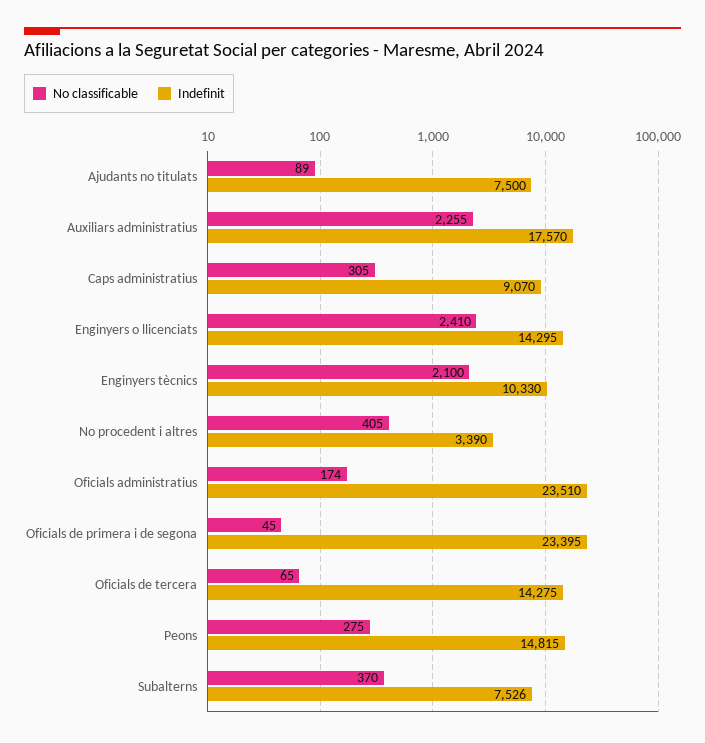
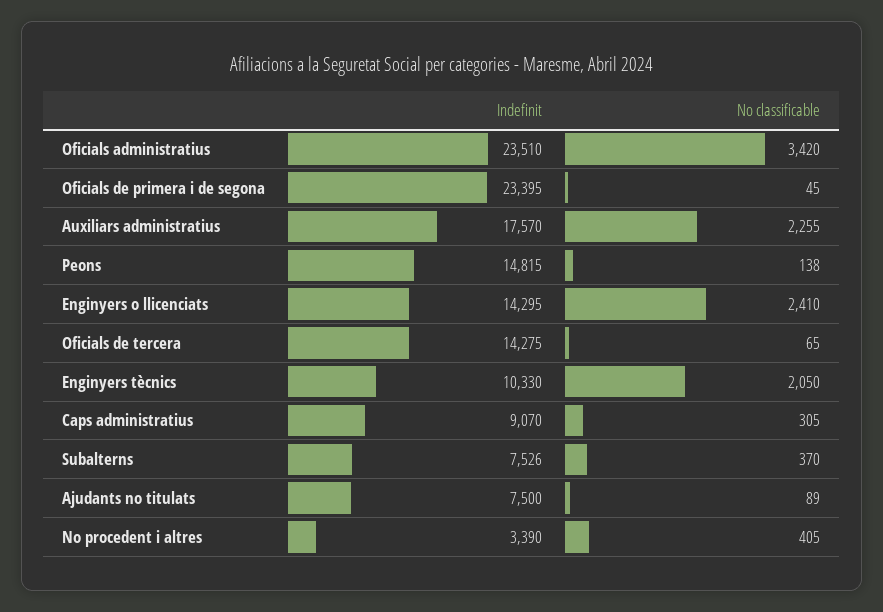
  {
    "No classificable": {
      "Ajudants no titulats": 89,
      "Auxiliars administratius": 2255,
      "Caps administratius": 305,
      "Enginyers o llicenciats": 2410,
-     "Enginyers tècnics": 2100,
+     "Enginyers tècnics": 2050,
      "No procedent i altres": 405,
-     "Oficials administratius": 174,
+     "Oficials administratius": 3420,
      "Oficials de primera i de segona": 45,
      "Oficials de tercera": 65,
-     "Peons": 275,
+     "Peons": 138,
      "Subalterns": 370
    },
    "Indefinit": {
      "Ajudants no titulats": 7500,
      "Auxiliars administratius": 17570,
      "Caps administratius": 9070,
      "Enginyers o llicenciats": 14295,
      "Enginyers tècnics": 10330,
      "No procedent i altres": 3390,
      "Oficials administratius": 23510,
      "Oficials de primera i de segona": 23395,
      "Oficials de tercera": 14275,
      "Peons": 14815,
      "Subalterns": 7526
    }
  }

